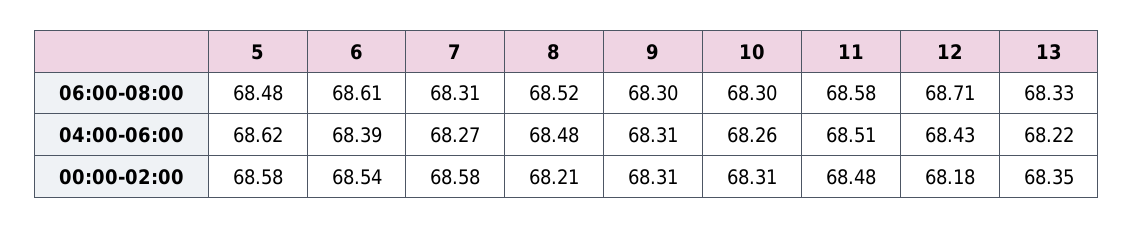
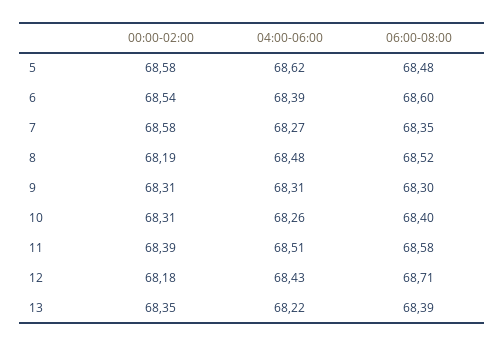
  {
    "5": {
      "06:00-08:00": 68.48,
      "04:00-06:00": 68.62,
      "00:00-02:00": 68.58
    },
    "6": {
-     "06:00-08:00": 68.61,
+     "06:00-08:00": 68.6,
      "04:00-06:00": 68.39,
      "00:00-02:00": 68.54
    },
    "7": {
-     "06:00-08:00": 68.31,
+     "06:00-08:00": 68.35,
      "04:00-06:00": 68.27,
      "00:00-02:00": 68.58
    },
    "8": {
      "06:00-08:00": 68.52,
      "04:00-06:00": 68.48,
-     "00:00-02:00": 68.21
+     "00:00-02:00": 68.19
    },
    "9": {
      "06:00-08:00": 68.3,
      "04:00-06:00": 68.31,
      "00:00-02:00": 68.31
    },
    "10": {
-     "06:00-08:00": 68.3,
+     "06:00-08:00": 68.4,
      "04:00-06:00": 68.26,
      "00:00-02:00": 68.31
    },
    "11": {
      "06:00-08:00": 68.58,
      "04:00-06:00": 68.51,
-     "00:00-02:00": 68.48
+     "00:00-02:00": 68.39
    },
    "12": {
      "06:00-08:00": 68.71,
      "04:00-06:00": 68.43,
      "00:00-02:00": 68.18
    },
    "13": {
-     "06:00-08:00": 68.33,
+     "06:00-08:00": 68.39,
      "04:00-06:00": 68.22,
      "00:00-02:00": 68.35
    }
  }

